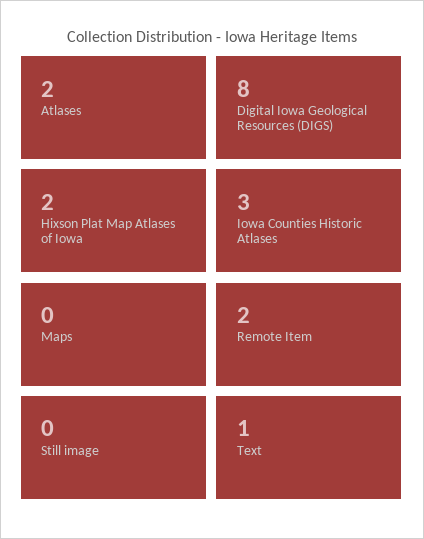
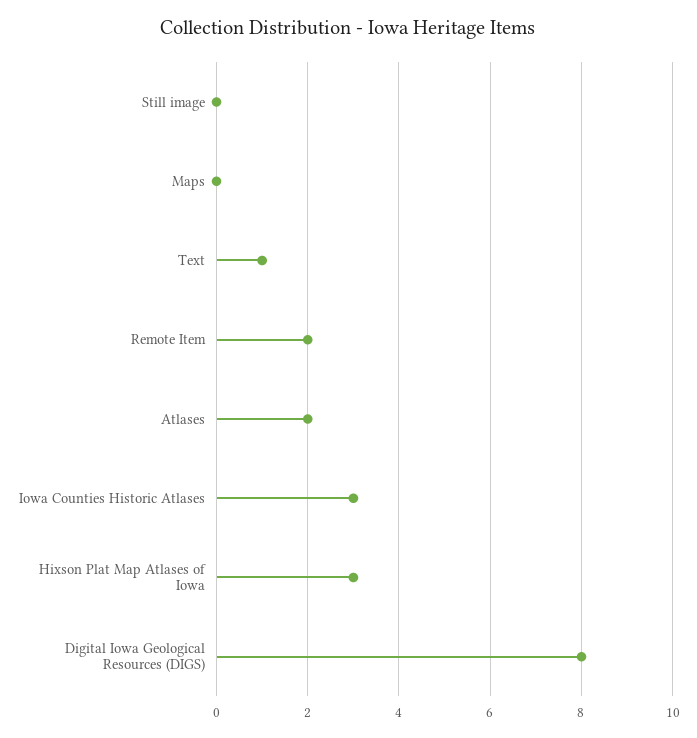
  {
    "Atlases": 2,
    "Digital Iowa Geological Resources (DIGS)": 8,
-   "Hixson Plat Map Atlases of Iowa": 2,
+   "Hixson Plat Map Atlases of Iowa": 3,
    "Iowa Counties Historic Atlases": 3,
    "Maps": 0,
    "Remote Item": 2,
    "Still image": 0,
    "Text": 1
  }

